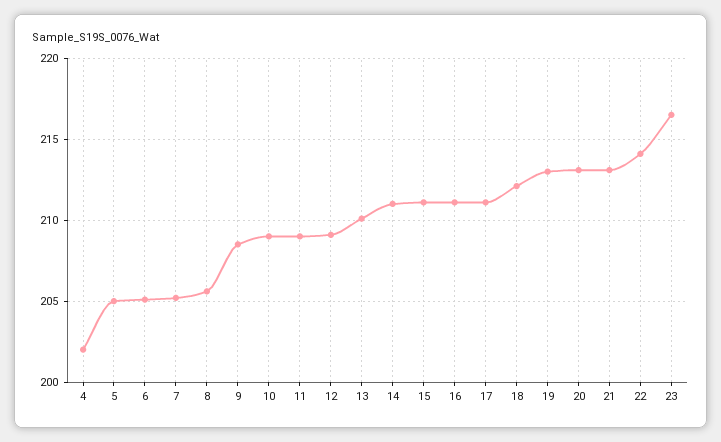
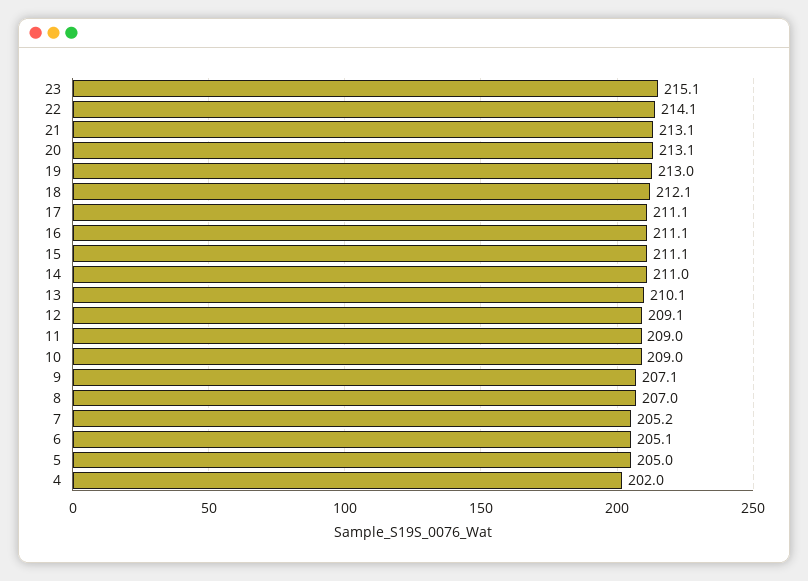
  {
    "4": 202,
    "5": 205,
    "6": 205.1,
    "7": 205.2,
-   "8": 205.5,
+   "8": 207,
-   "9": 208.5,
+   "9": 207.1,
    "10": 209,
    "11": 209,
    "12": 209.1,
    "13": 210.1,
    "14": 211,
    "15": 211.1,
    "16": 211.1,
    "17": 211.1,
    "18": 212.1,
    "19": 213,
    "20": 213.1,
    "21": 213.1,
    "22": 214.1,
-   "23": 216.5
+   "23": 215.1
  }

